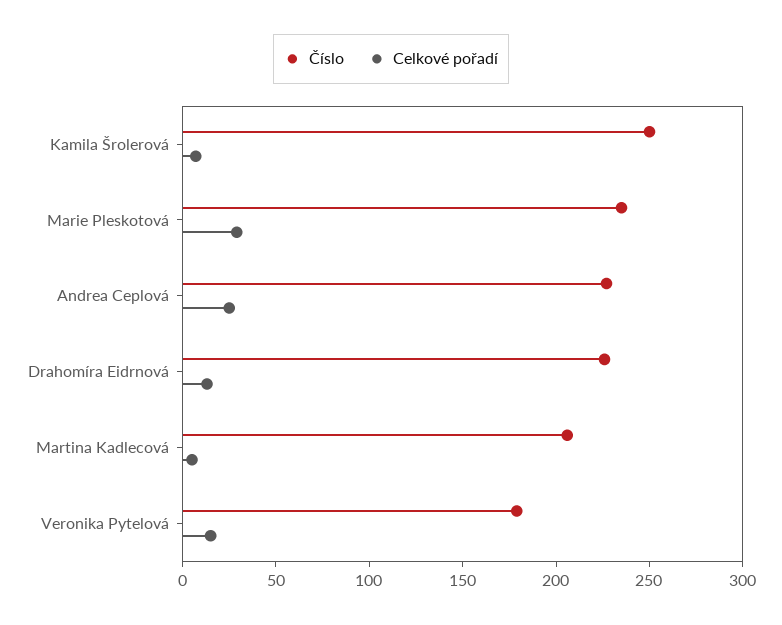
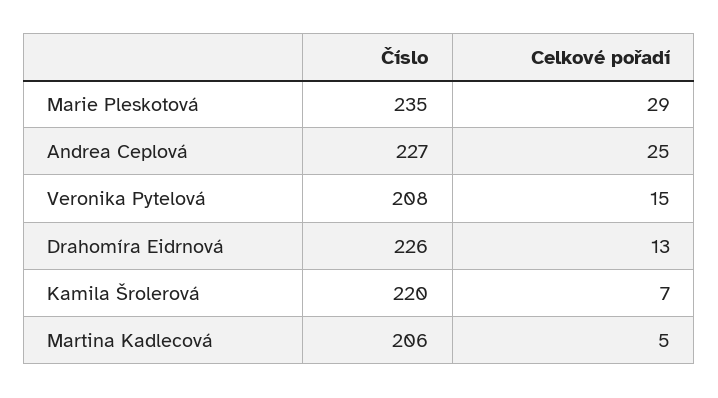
  {
    "Číslo": {
-     "Kamila Šrolerová": 250,
+     "Kamila Šrolerová": 220,
      "Marie Pleskotová": 235,
      "Andrea Ceplová": 227,
      "Drahomíra Eidrnová": 226,
      "Martina Kadlecová": 206,
-     "Veronika Pytelová": 180
+     "Veronika Pytelová": 208
    },
    "Celkové pořadí": {
      "Kamila Šrolerová": 7,
      "Marie Pleskotová": 29,
      "Andrea Ceplová": 25,
      "Drahomíra Eidrnová": 13,
      "Martina Kadlecová": 5,
      "Veronika Pytelová": 15
    }
  }

